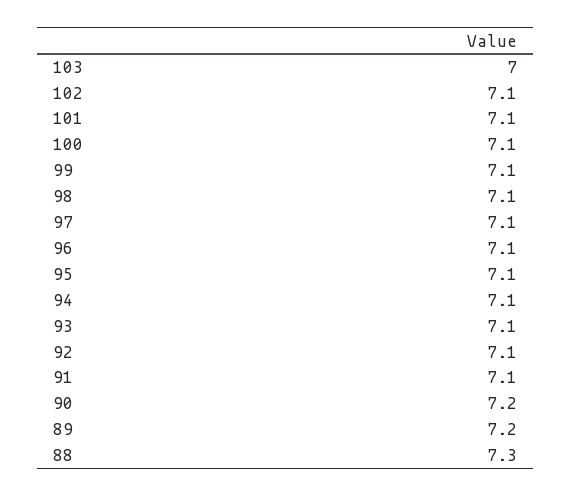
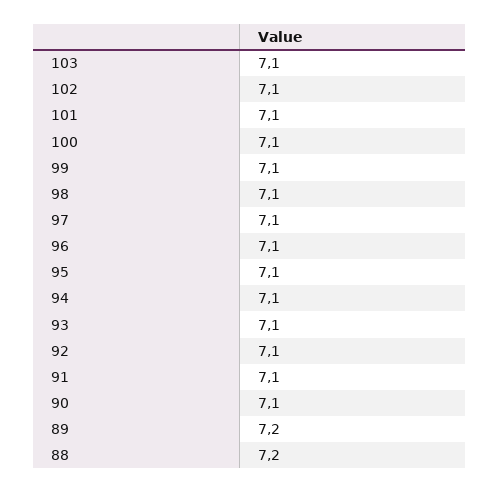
  {
-   "103": 7,
+   "103": 7.1,
    "102": 7.1,
    "101": 7.1,
    "100": 7.1,
    "99": 7.1,
    "98": 7.1,
    "97": 7.1,
    "96": 7.1,
    "95": 7.1,
    "94": 7.1,
    "93": 7.1,
    "92": 7.1,
    "91": 7.1,
-   "90": 7.2,
+   "90": 7.1,
    "89": 7.2,
-   "88": 7.3
+   "88": 7.2
  }

